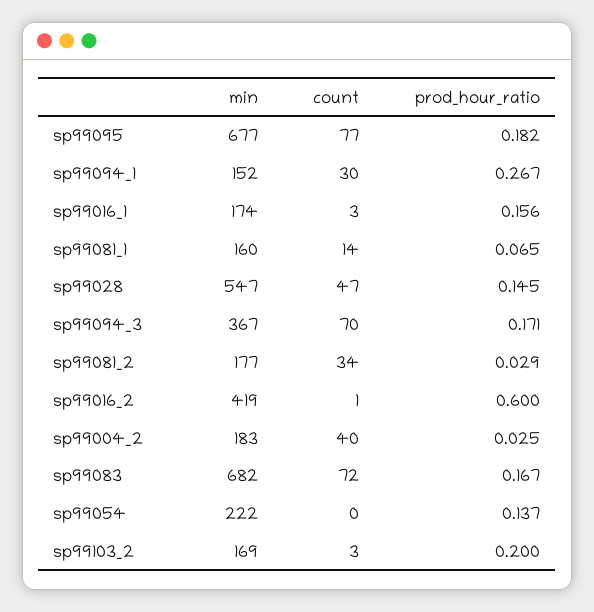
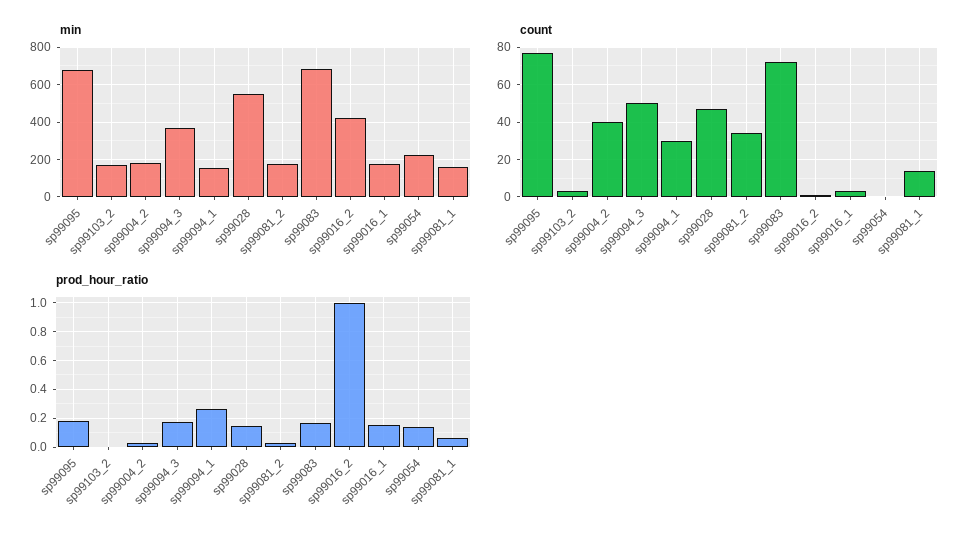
  {
    "min": {
      "sp99095": 677,
      "sp99094_1": 152,
      "sp99016_1": 174,
      "sp99081_1": 160,
      "sp99028": 547,
      "sp99094_3": 367,
      "sp99081_2": 177,
      "sp99016_2": 419,
      "sp99004_2": 183,
      "sp99083": 682,
      "sp99054": 222,
      "sp99103_2": 169
    },
    "count": {
      "sp99095": 77,
      "sp99094_1": 30,
      "sp99016_1": 3,
      "sp99081_1": 14,
      "sp99028": 47,
-     "sp99094_3": 70,
+     "sp99094_3": 50,
      "sp99081_2": 34,
      "sp99016_2": 1,
      "sp99004_2": 40,
      "sp99083": 72,
      "sp99054": 0,
      "sp99103_2": 3
    },
    "prod_hour_ratio": {
      "sp99095": 0.182,
      "sp99094_1": 0.267,
      "sp99016_1": 0.156,
      "sp99081_1": 0.065,
      "sp99028": 0.145,
      "sp99094_3": 0.171,
      "sp99081_2": 0.029,
-     "sp99016_2": 0.6,
+     "sp99016_2": 1,
      "sp99004_2": 0.025,
      "sp99083": 0.167,
      "sp99054": 0.137,
-     "sp99103_2": 0.2
+     "sp99103_2": 0
    }
  }

